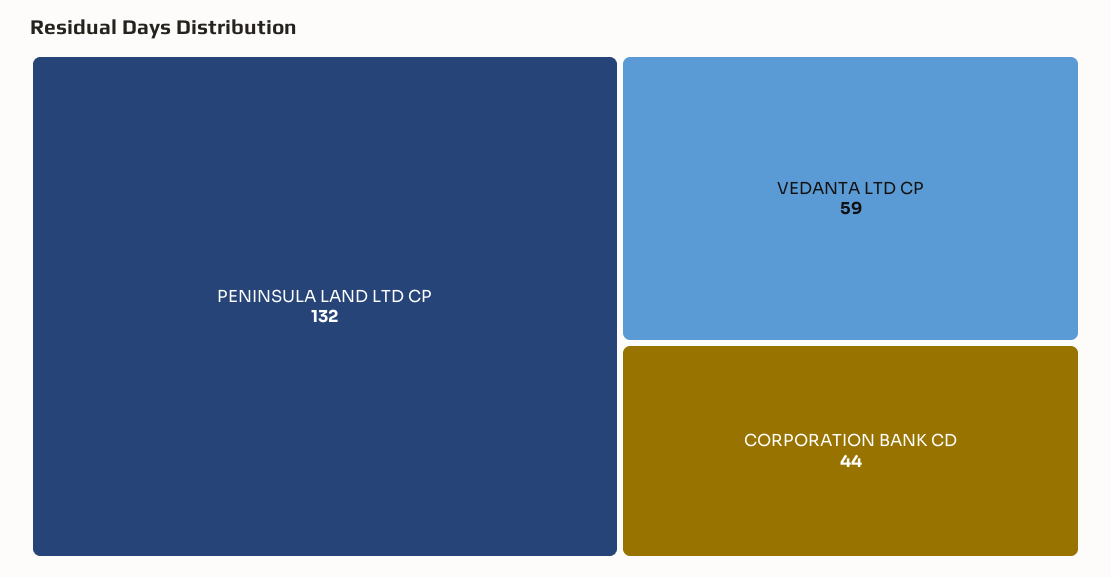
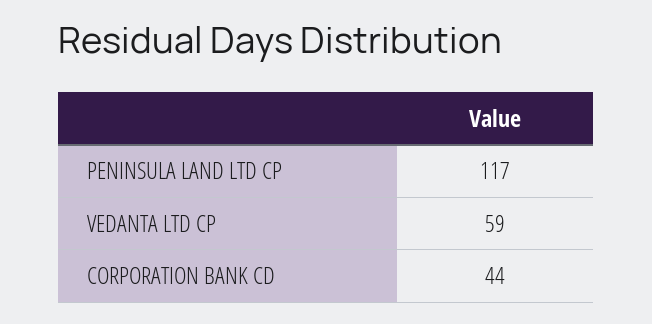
  {
-   "PENINSULA LAND LTD CP": 132,
+   "PENINSULA LAND LTD CP": 117,
    "VEDANTA LTD CP": 59,
    "CORPORATION BANK CD": 44
  }

